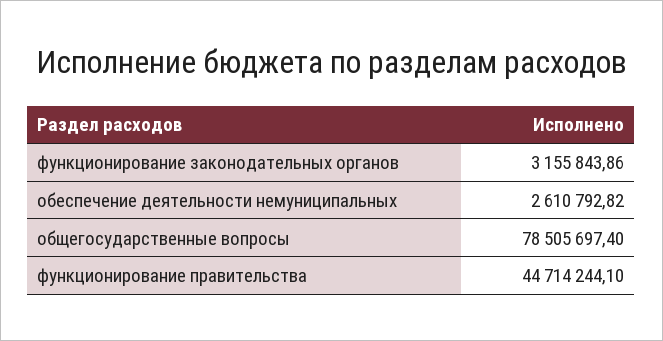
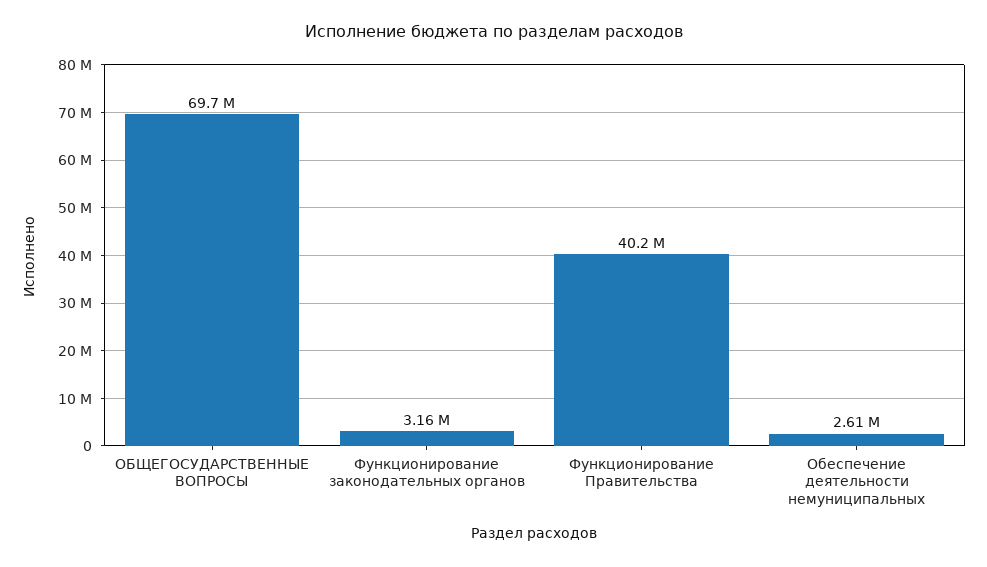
  {
    "функционирование законодательных органов": 3155843.86,
    "обеспечение деятельности немуниципальных": 2610792.82,
-   "общегосударственные вопросы": 78505697.4,
+   "общегосударственные вопросы": 69700000,
-   "функционирование правительства": 44714244.1
+   "функционирование правительства": 40200000
  }

